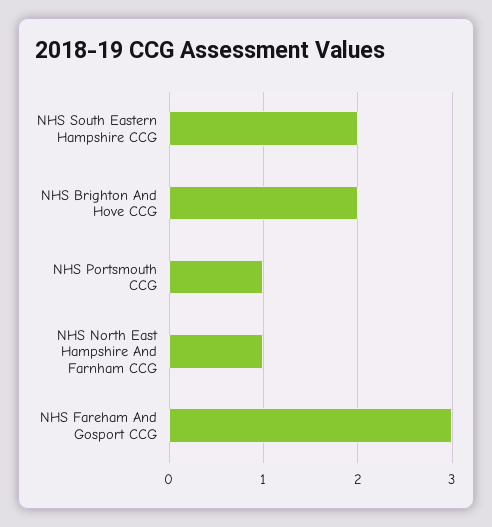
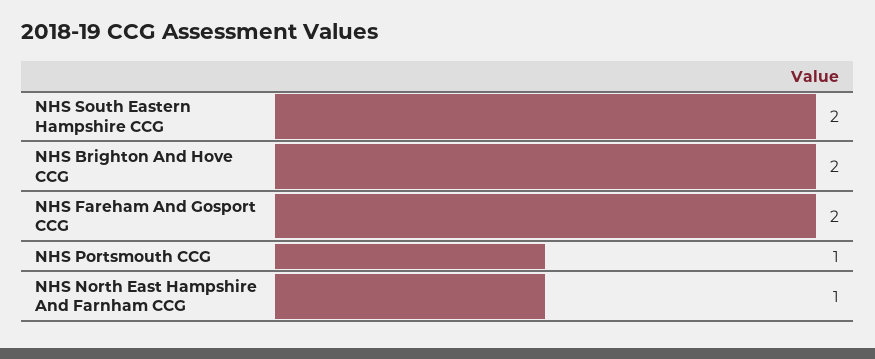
  {
    "NHS South Eastern Hampshire CCG": 2,
    "NHS Brighton And Hove CCG": 2,
    "NHS Portsmouth CCG": 1,
    "NHS North East Hampshire And Farnham CCG": 1,
-   "NHS Fareham And Gosport CCG": 3
+   "NHS Fareham And Gosport CCG": 2
  }

